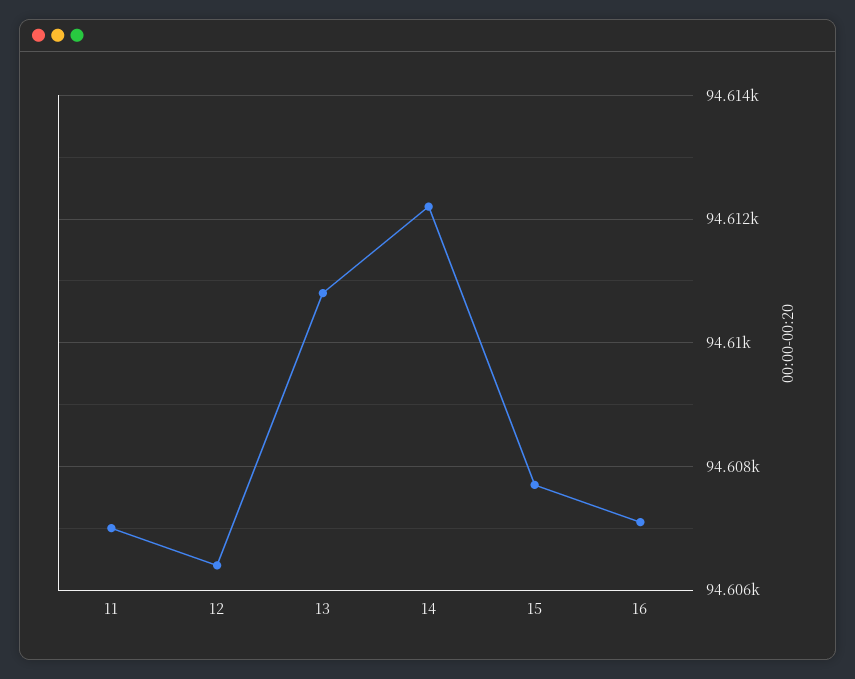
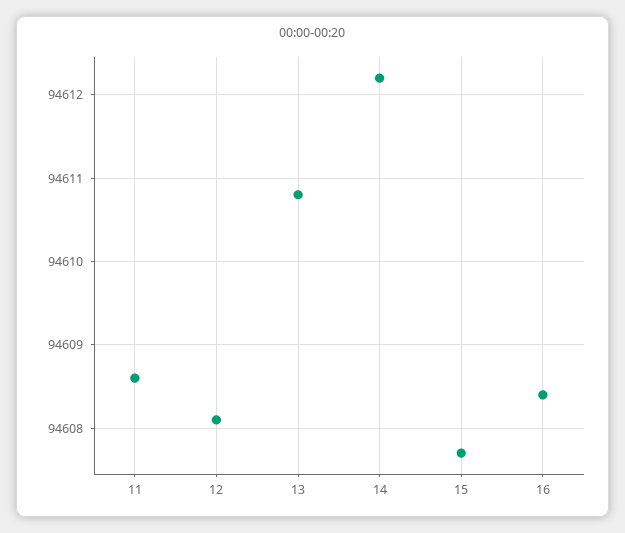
  {
-   "11": 94607,
+   "11": 94608.6,
-   "12": 94606.5,
+   "12": 94608.1,
    "13": 94610.8,
    "14": 94612.2,
    "15": 94607.7,
-   "16": 94607
+   "16": 94608.4
  }

